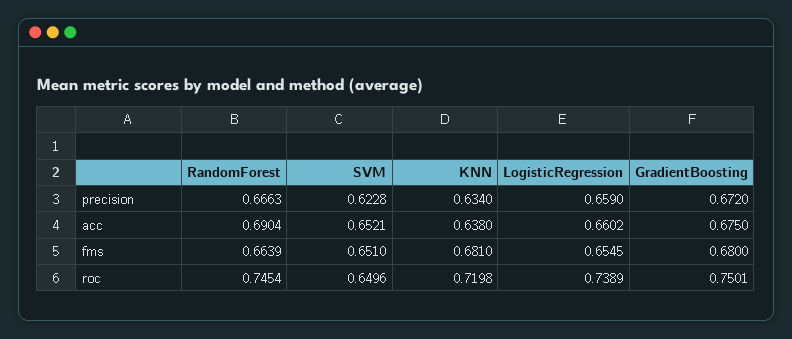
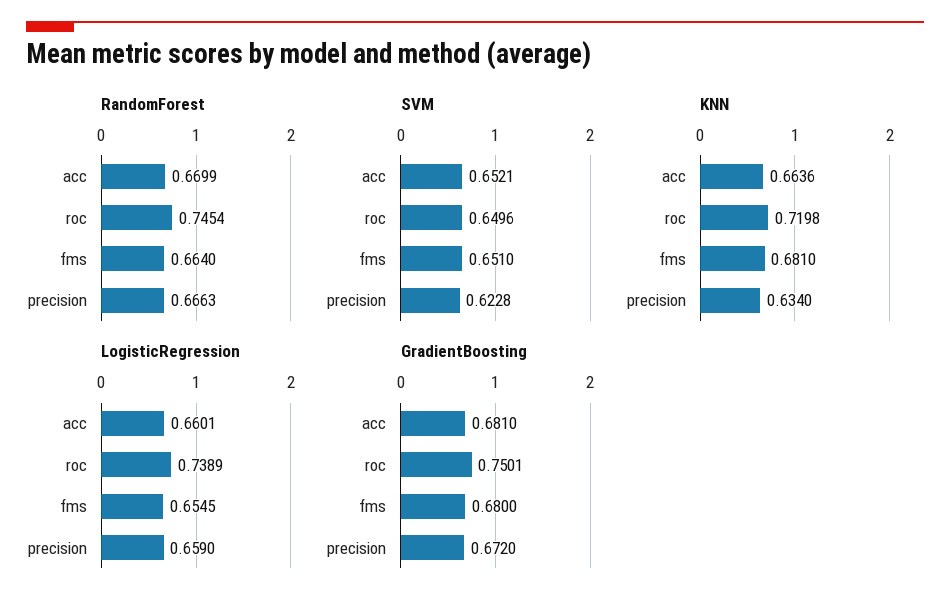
  {
    "RandomForest": {
      "precision": 0.6663,
-     "acc": 0.6904,
+     "acc": 0.6699,
-     "fms": 0.6639,
+     "fms": 0.664,
      "roc": 0.7454
    },
    "SVM": {
      "precision": 0.6228,
      "acc": 0.6521,
      "fms": 0.651,
      "roc": 0.6496
    },
    "KNN": {
      "precision": 0.634,
-     "acc": 0.638,
+     "acc": 0.6636,
      "fms": 0.681,
      "roc": 0.7198
    },
    "LogisticRegression": {
      "precision": 0.659,
-     "acc": 0.6602,
+     "acc": 0.6601,
      "fms": 0.6545,
      "roc": 0.7389
    },
    "GradientBoosting": {
      "precision": 0.672,
-     "acc": 0.675,
+     "acc": 0.681,
      "fms": 0.68,
      "roc": 0.7501
    }
  }

